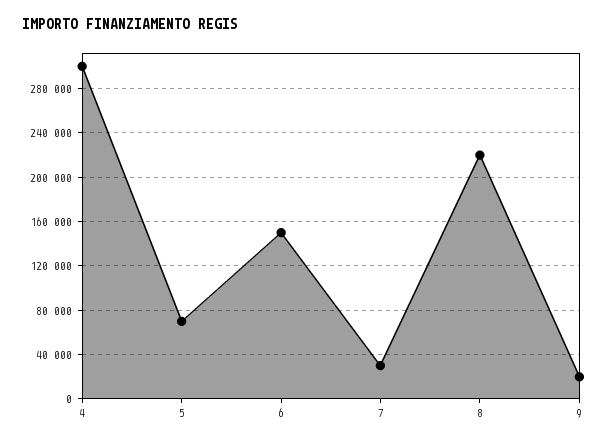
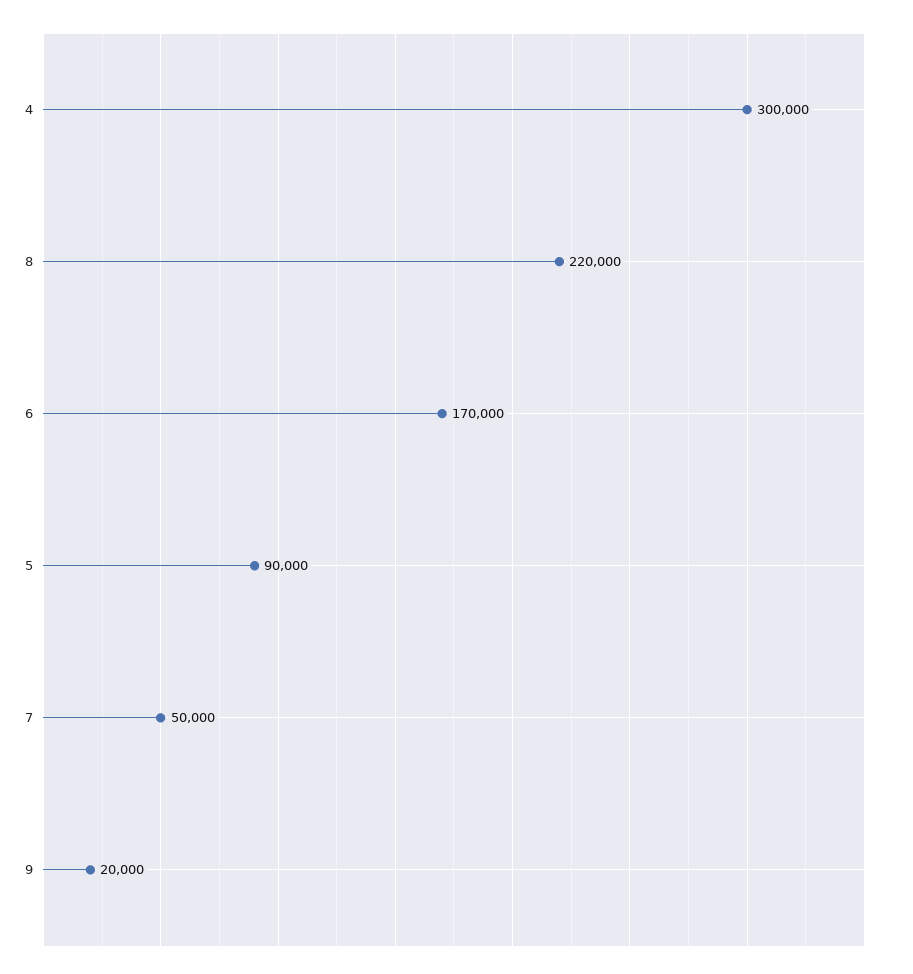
  {
    "4": 300000,
-   "5": 70000,
+   "5": 90000,
-   "6": 150000,
+   "6": 170000,
-   "7": 30000,
+   "7": 50000,
    "8": 220000,
    "9": 20000
  }

